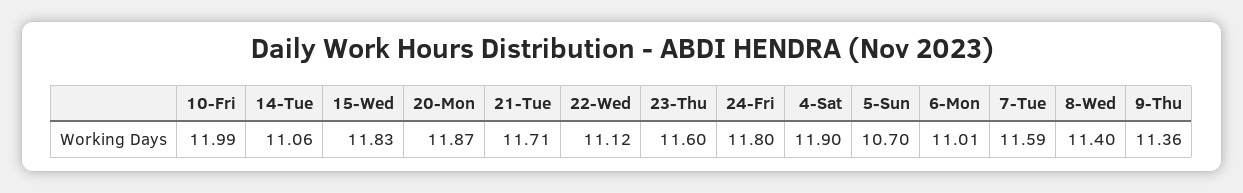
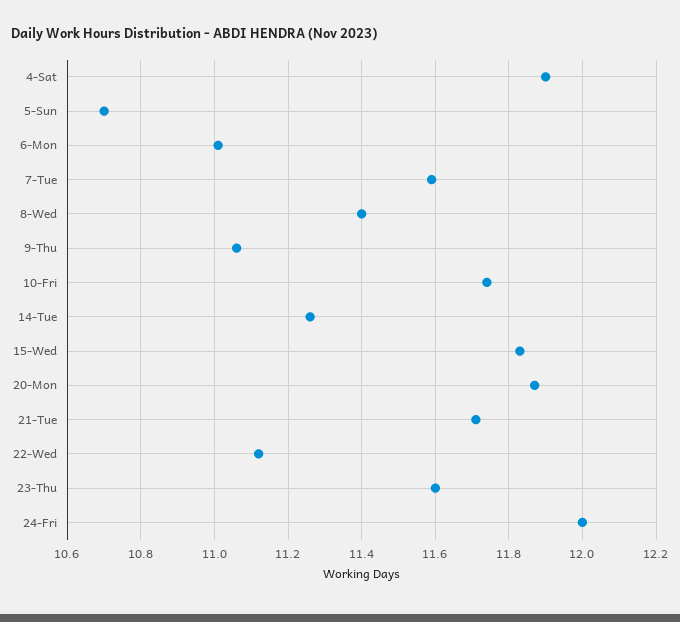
  {
-   "10-Fri": 11.99,
+   "10-Fri": 11.75,
-   "14-Tue": 11.06,
+   "14-Tue": 11.25,
    "15-Wed": 11.83,
    "20-Mon": 11.87,
    "21-Tue": 11.71,
    "22-Wed": 11.12,
    "23-Thu": 11.6,
-   "24-Fri": 11.8,
+   "24-Fri": 12,
    "4-Sat": 11.9,
    "5-Sun": 10.7,
    "6-Mon": 11.01,
    "7-Tue": 11.59,
    "8-Wed": 11.4,
-   "9-Thu": 11.36
+   "9-Thu": 11.05
  }

